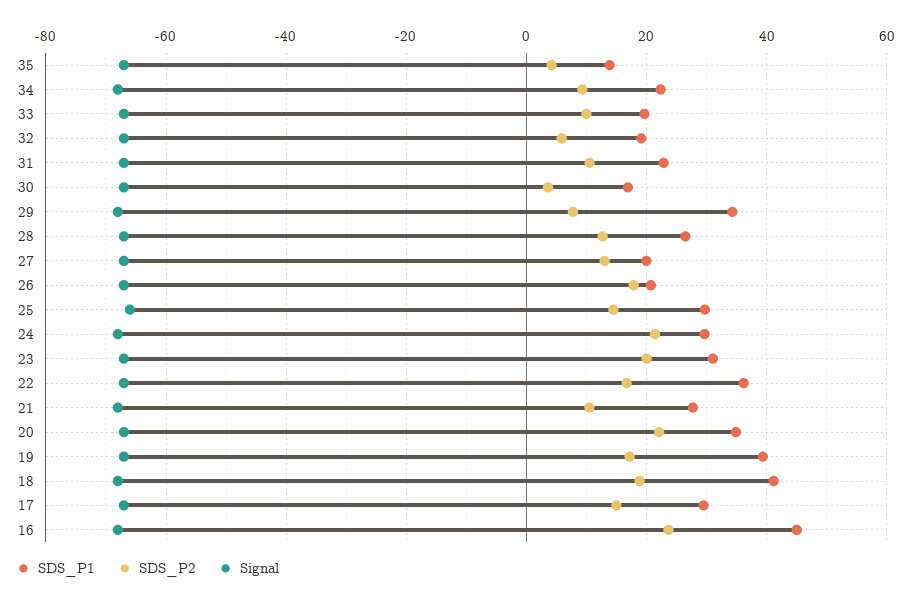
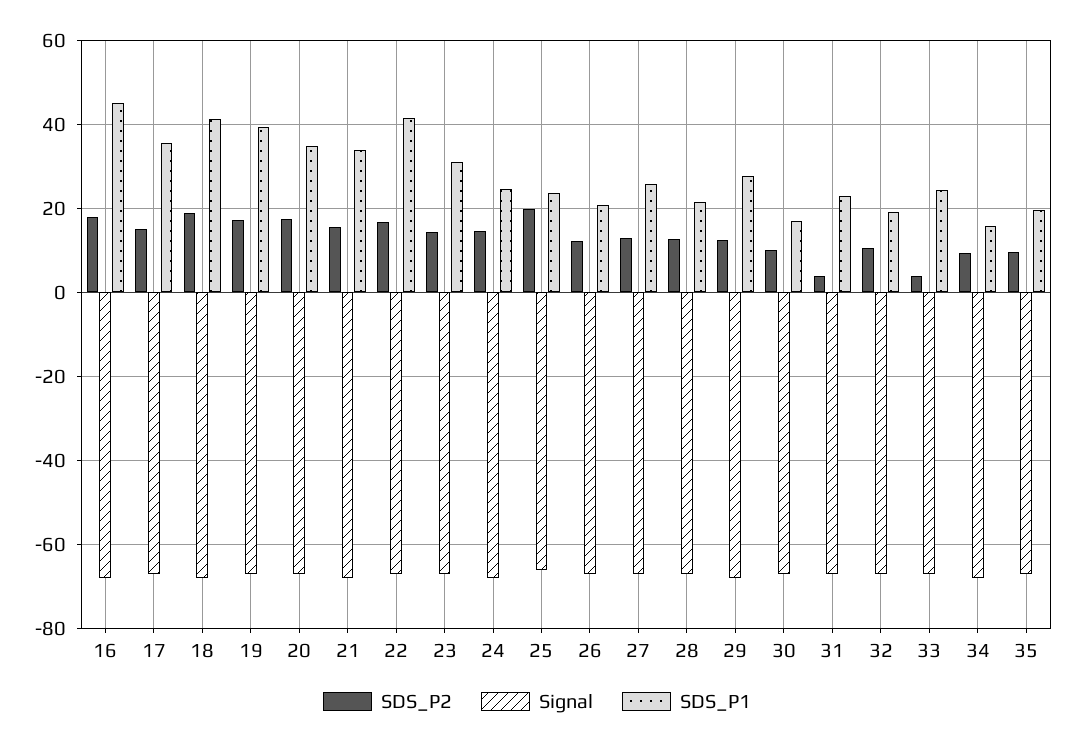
  {
    "SDS_P1": {
-     "35": 14,
+     "35": 20,
-     "34": 22,
+     "34": 16,
-     "33": 20,
+     "33": 24,
      "32": 20,
      "31": 22,
      "30": 16,
-     "29": 34,
+     "29": 28,
-     "28": 26,
+     "28": 22,
-     "27": 20,
+     "27": 26,
      "26": 20,
-     "25": 30,
+     "25": 24,
-     "24": 30,
+     "24": 24,
      "23": 32,
-     "22": 36,
+     "22": 42,
-     "21": 28,
+     "21": 34,
      "20": 34,
      "19": 40,
      "18": 42,
-     "17": 30,
+     "17": 36,
      "16": 46
    },
    "SDS_P2": {
-     "35": 4,
+     "35": 10,
      "34": 10,
-     "33": 10,
+     "33": 4,
-     "32": 6,
+     "32": 10,
-     "31": 10,
+     "31": 4,
-     "30": 4,
+     "30": 10,
-     "29": 8,
+     "29": 12,
      "28": 12,
      "27": 14,
-     "26": 18,
+     "26": 12,
-     "25": 14,
+     "25": 20,
-     "24": 22,
+     "24": 14,
-     "23": 20,
+     "23": 14,
      "22": 16,
-     "21": 10,
+     "21": 16,
-     "20": 22,
+     "20": 18,
      "19": 18,
      "18": 18,
      "17": 16,
-     "16": 24
+     "16": 18
    },
    "Signal": {
      "35": -68,
      "34": -68,
      "33": -68,
      "32": -68,
      "31": -68,
      "30": -68,
      "29": -68,
      "28": -68,
      "27": -68,
      "26": -68,
      "25": -66,
      "24": -68,
      "23": -68,
      "22": -68,
      "21": -68,
      "20": -68,
      "19": -68,
      "18": -68,
      "17": -68,
      "16": -68
    }
  }

